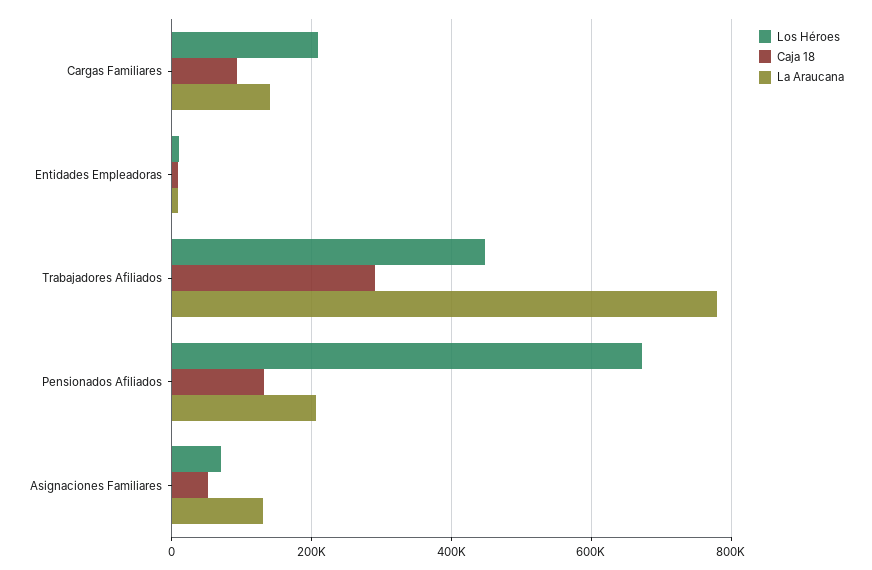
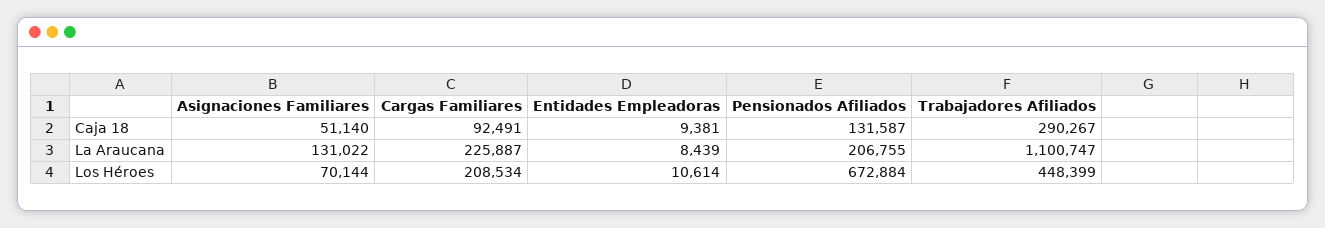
  {
    "Los Héroes": {
      "Cargas Familiares": 208534,
      "Entidades Empleadoras": 10614,
      "Trabajadores Afiliados": 448399,
      "Pensionados Afiliados": 672884,
      "Asignaciones Familiares": 70144
    },
    "Caja 18": {
      "Cargas Familiares": 92491,
      "Entidades Empleadoras": 9381,
      "Trabajadores Afiliados": 290267,
      "Pensionados Afiliados": 131587,
      "Asignaciones Familiares": 51140
    },
    "La Araucana": {
-     "Cargas Familiares": 140000,
+     "Cargas Familiares": 225887,
      "Entidades Empleadoras": 8439,
-     "Trabajadores Afiliados": 780000,
+     "Trabajadores Afiliados": 1100747,
      "Pensionados Afiliados": 206755,
      "Asignaciones Familiares": 131022
    }
  }

